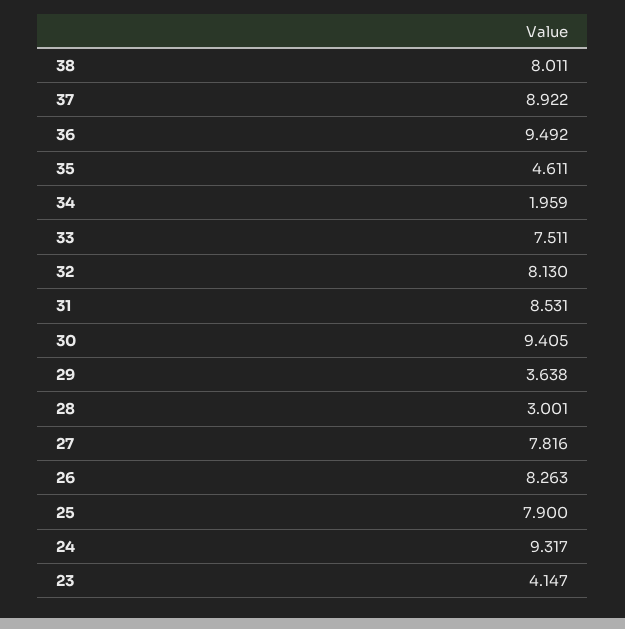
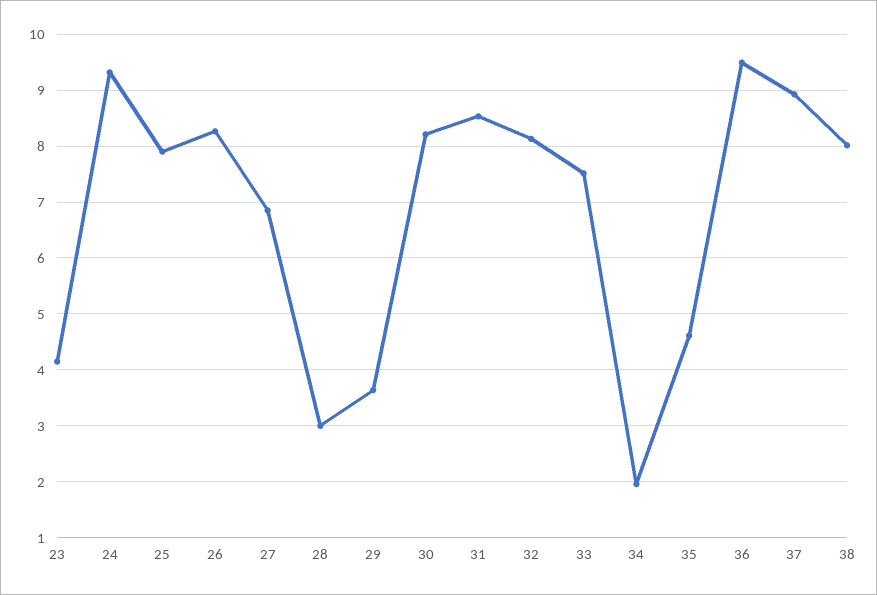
  {
    "38": 8.011,
    "37": 8.922,
    "36": 9.492,
    "35": 4.611,
    "34": 1.959,
    "33": 7.511,
    "32": 8.13,
    "31": 8.531,
-   "30": 9.405,
+   "30": 8.2,
    "29": 3.638,
    "28": 3.001,
-   "27": 7.816,
+   "27": 6.8,
    "26": 8.263,
    "25": 7.9,
    "24": 9.317,
    "23": 4.147
  }

